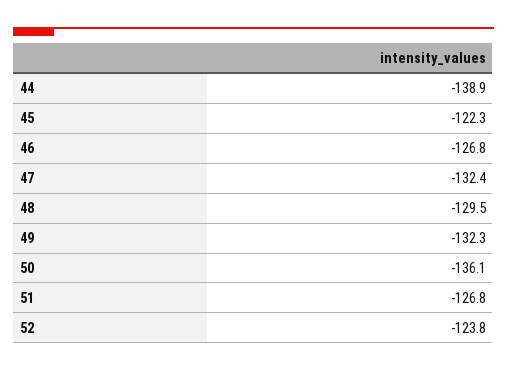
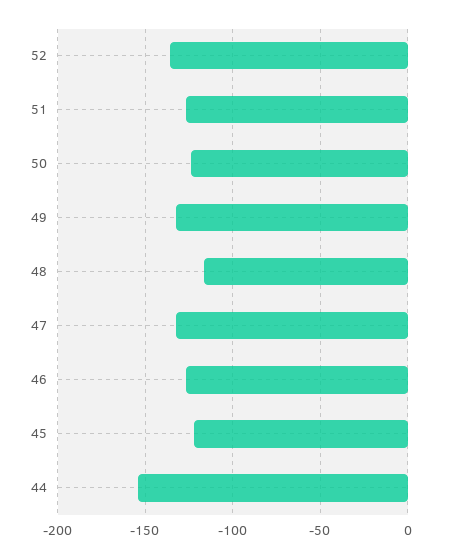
  {
-   "44": -138.9,
+   "44": -155,
    "45": -122.3,
    "46": -126.8,
    "47": -132.4,
-   "48": -129.5,
+   "48": -115,
    "49": -132.3,
-   "50": -136.1,
+   "50": -125,
    "51": -126.8,
-   "52": -123.8
+   "52": -135
  }

